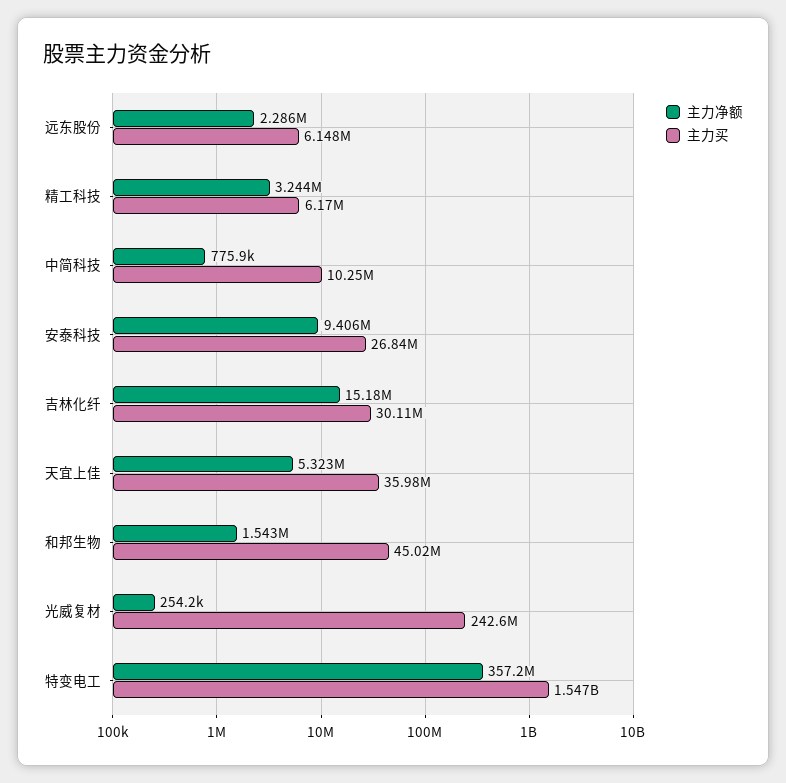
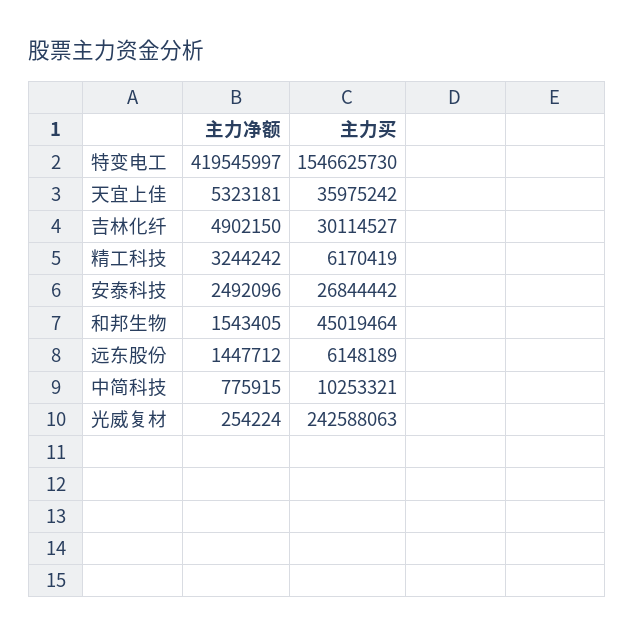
  {
    "主力净额": {
-     "远东股份": 2286000,
+     "远东股份": 1447712,
      "精工科技": 3244242,
      "中简科技": 775915,
-     "安泰科技": 9406000,
+     "安泰科技": 2492096,
-     "吉林化纤": 15180000,
+     "吉林化纤": 4902150,
      "天宜上佳": 5323181,
      "和邦生物": 1543405,
      "光威复材": 254224,
-     "特变电工": 357200000
+     "特变电工": 419545997
    },
    "主力买": {
      "远东股份": 6148189,
      "精工科技": 6170419,
      "中简科技": 10253321,
      "安泰科技": 26844442,
      "吉林化纤": 30114527,
      "天宜上佳": 35975242,
      "和邦生物": 45019464,
      "光威复材": 242588063,
      "特变电工": 1546625730
    }
  }

